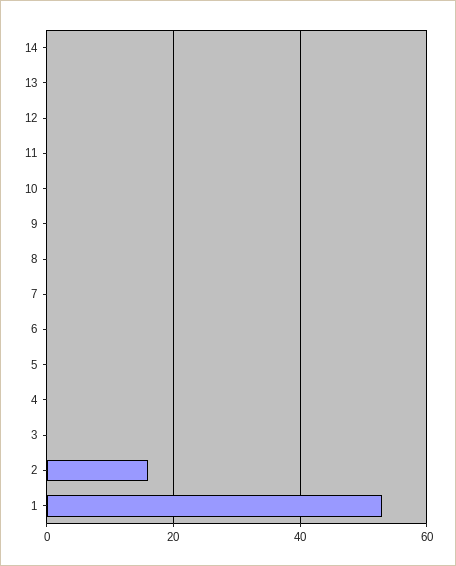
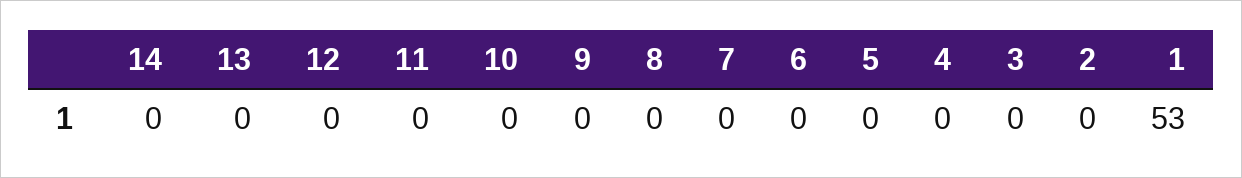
  {
    "14": 0,
    "13": 0,
    "12": 0,
    "11": 0,
    "10": 0,
    "9": 0,
    "8": 0,
    "7": 0,
    "6": 0,
    "5": 0,
    "4": 0,
    "3": 0,
-   "2": 15,
+   "2": 0,
    "1": 53
  }

